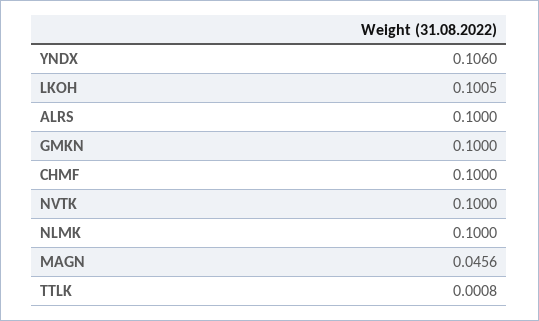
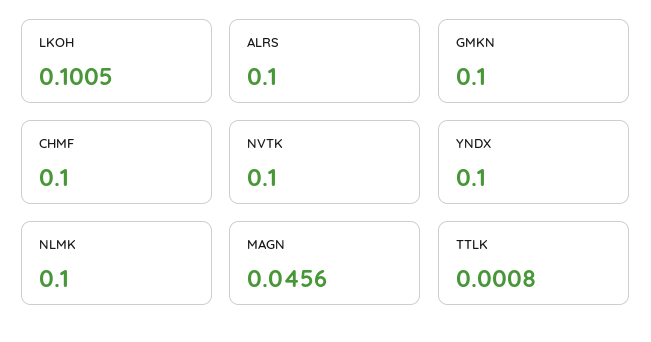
  {
-   "YNDX": 0.106,
+   "YNDX": 0.1,
    "LKOH": 0.1005,
    "ALRS": 0.1,
    "GMKN": 0.1,
    "CHMF": 0.1,
    "NVTK": 0.1,
    "NLMK": 0.1,
    "MAGN": 0.0456,
    "TTLK": 0.0008
  }

